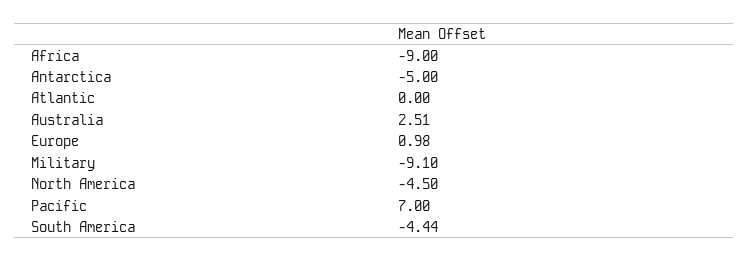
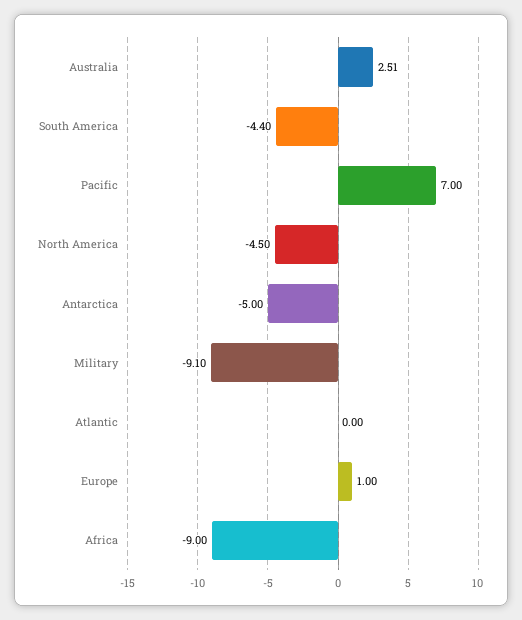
  {
    "Africa": -9,
    "Antarctica": -5,
    "Atlantic": 0,
    "Australia": 2.51,
-   "Europe": 0.98,
+   "Europe": 1,
    "Military": -9.1,
    "North America": -4.5,
    "Pacific": 7,
-   "South America": -4.44
+   "South America": -4.4
  }

